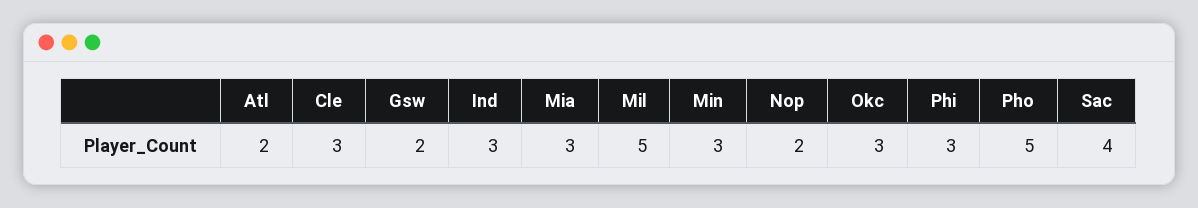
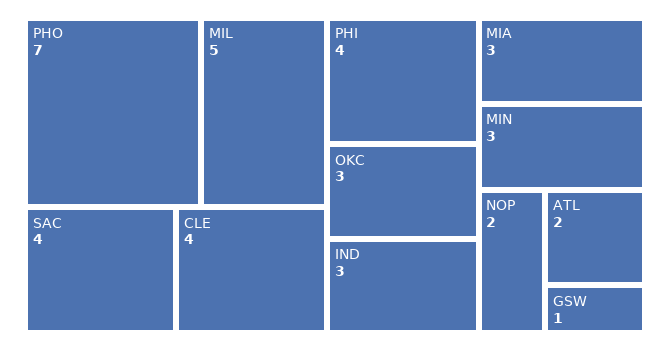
  {
    "Atl": 2,
-   "Cle": 3,
+   "Cle": 4,
-   "Gsw": 2,
+   "Gsw": 1,
    "Ind": 3,
    "Mia": 3,
    "Mil": 5,
    "Min": 3,
    "Nop": 2,
    "Okc": 3,
-   "Phi": 3,
+   "Phi": 4,
-   "Pho": 5,
+   "Pho": 7,
    "Sac": 4
  }

